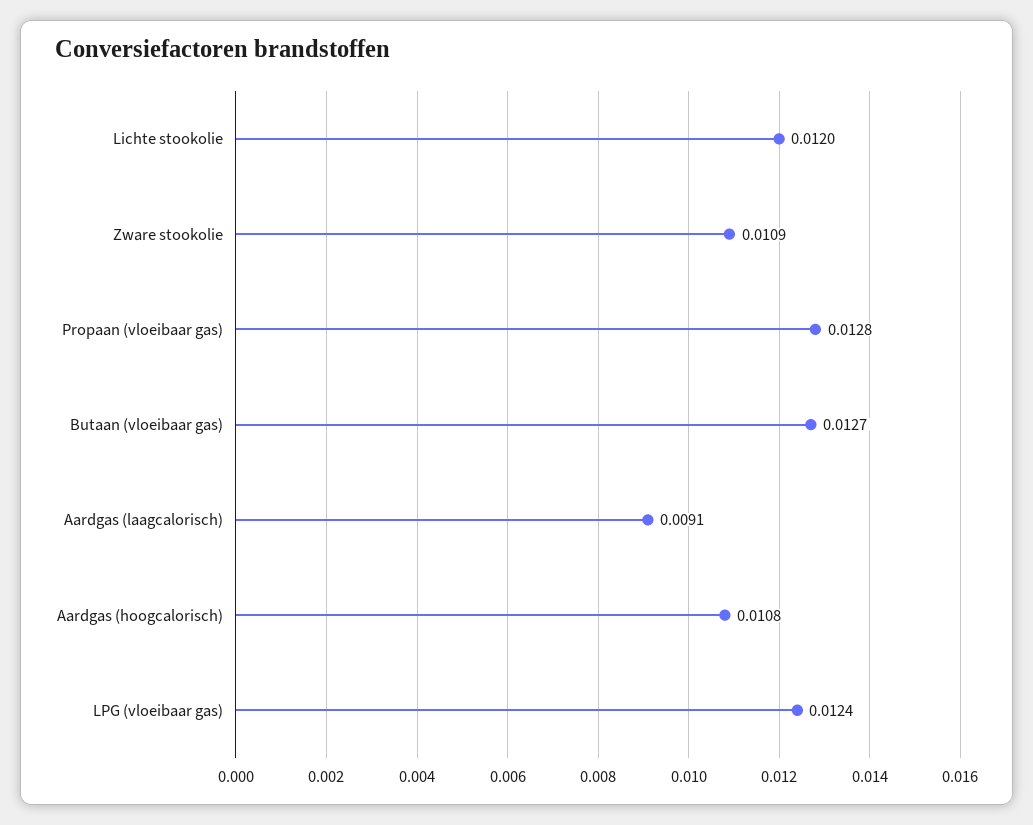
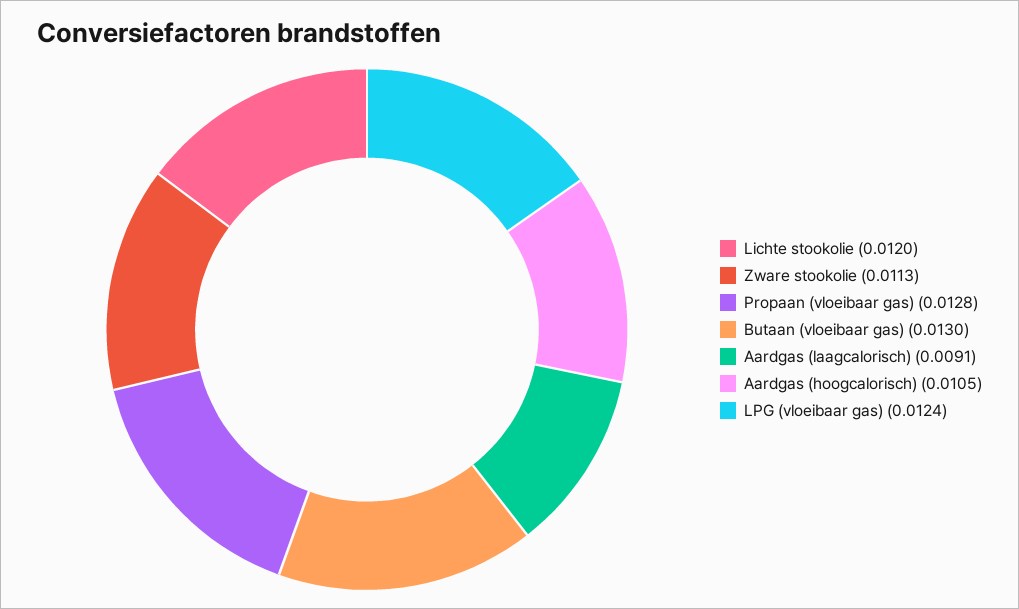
  {
    "Lichte stookolie": 0.012,
-   "Zware stookolie": 0.0109,
+   "Zware stookolie": 0.0113,
    "Propaan (vloeibaar gas)": 0.0128,
-   "Butaan (vloeibaar gas)": 0.0127,
+   "Butaan (vloeibaar gas)": 0.013,
    "Aardgas (laagcalorisch)": 0.0091,
-   "Aardgas (hoogcalorisch)": 0.0108,
+   "Aardgas (hoogcalorisch)": 0.0105,
    "LPG (vloeibaar gas)": 0.0124
  }

